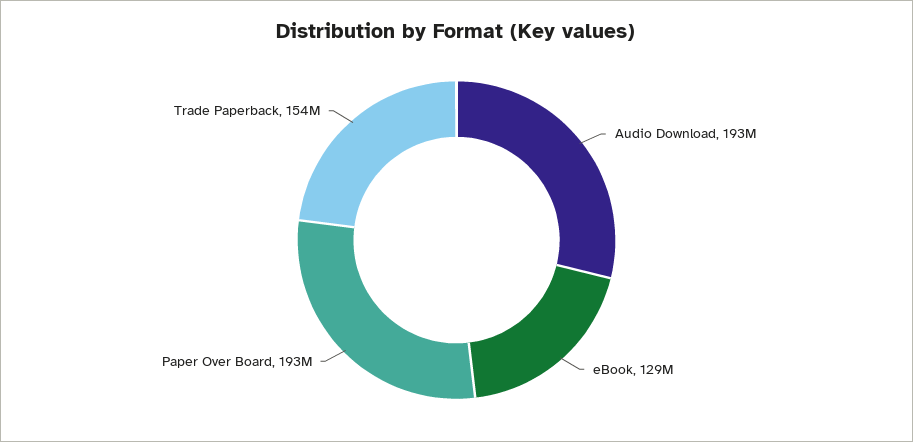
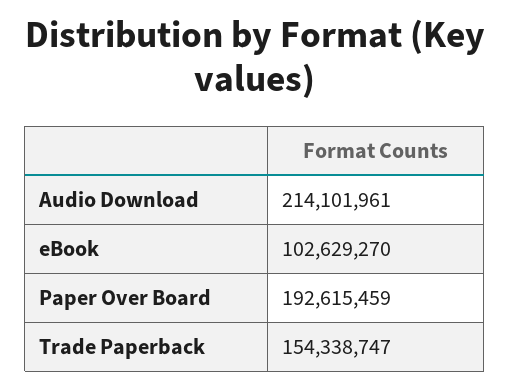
  {
-   "Audio Download": 193000000,
+   "Audio Download": 214101961,
-   "eBook": 129000000,
+   "eBook": 102629270,
    "Paper Over Board": 192615459,
    "Trade Paperback": 154338747
  }

